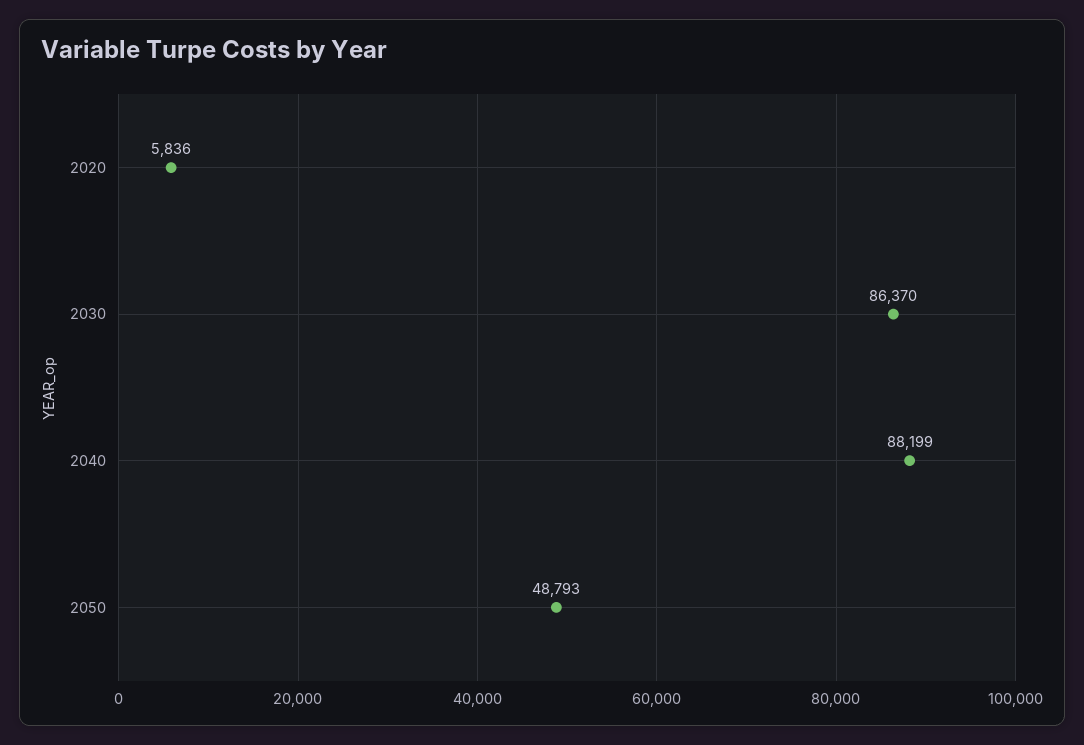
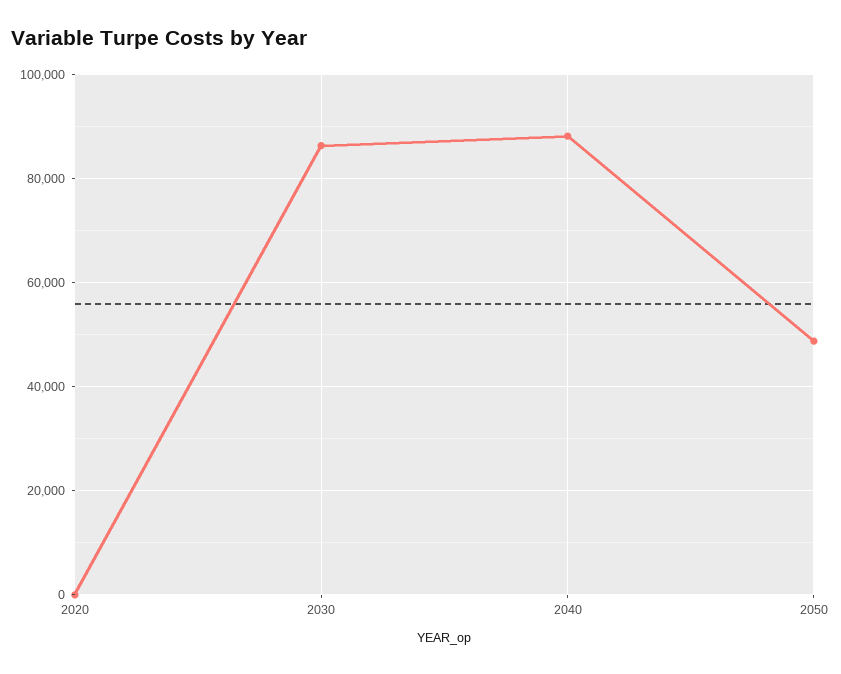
  {
-   "2020": 5836,
+   "2020": 0,
    "2030": 86370,
    "2040": 88199,
    "2050": 48793
  }

